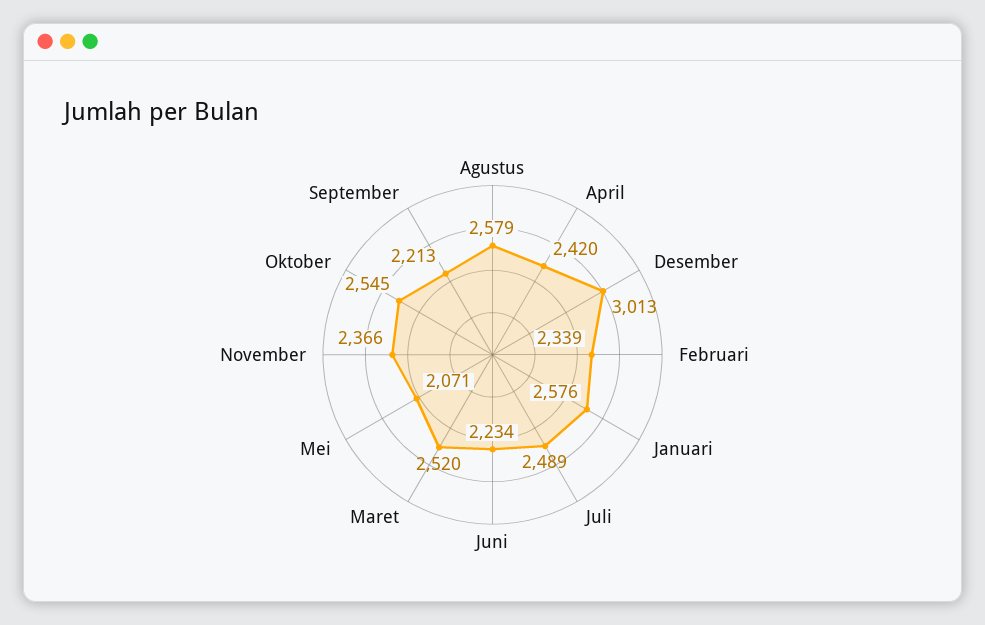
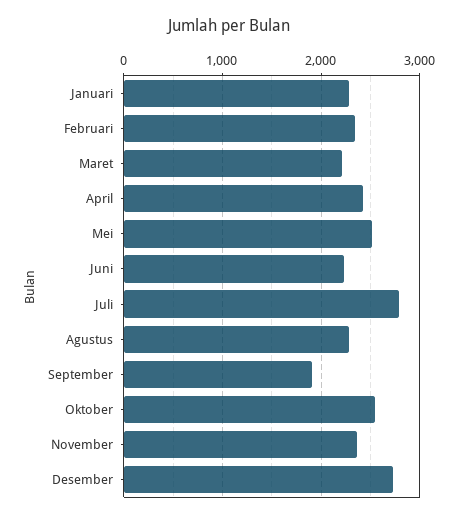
  {
-   "Agustus": 2579,
+   "Agustus": 2300,
    "April": 2420,
-   "Desember": 3013,
+   "Desember": 2700,
    "Februari": 2339,
-   "Januari": 2576,
+   "Januari": 2300,
-   "Juli": 2489,
+   "Juli": 2800,
    "Juni": 2234,
-   "Maret": 2520,
+   "Maret": 2200,
-   "Mei": 2071,
+   "Mei": 2500,
    "November": 2366,
    "Oktober": 2545,
-   "September": 2213
+   "September": 1900
  }

